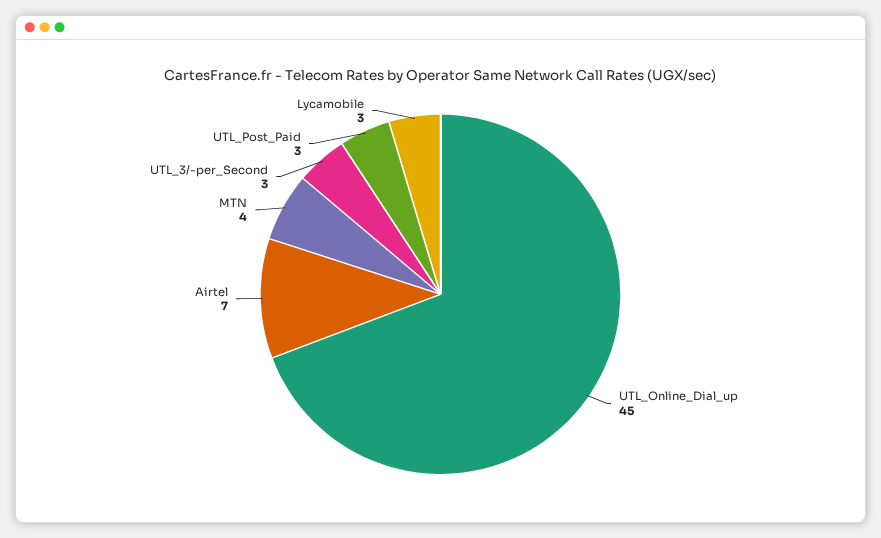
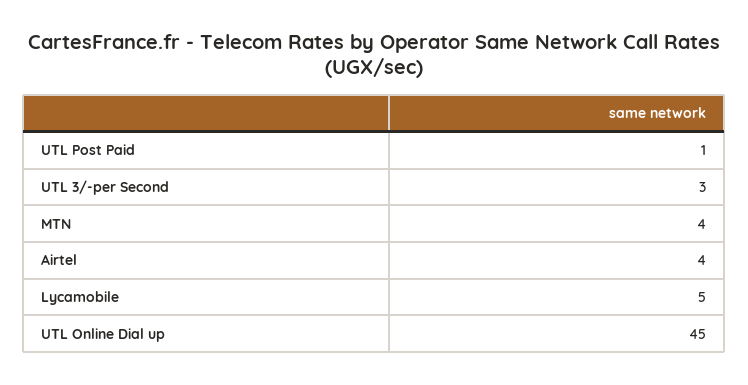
  {
    "UTL_Online_Dial_up": 45,
-   "Airtel": 7,
+   "Airtel": 4,
    "MTN": 4,
    "UTL_3/-per_Second": 3,
-   "UTL_Post_Paid": 3,
+   "UTL_Post_Paid": 1,
-   "Lycamobile": 3
+   "Lycamobile": 5
  }

